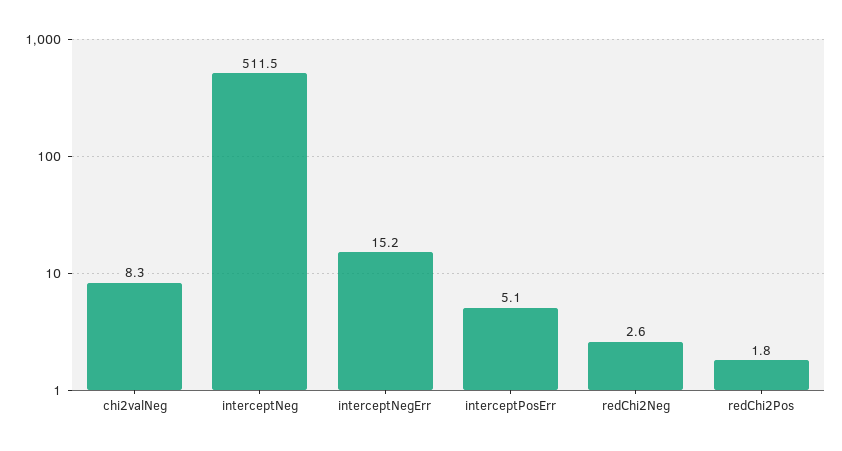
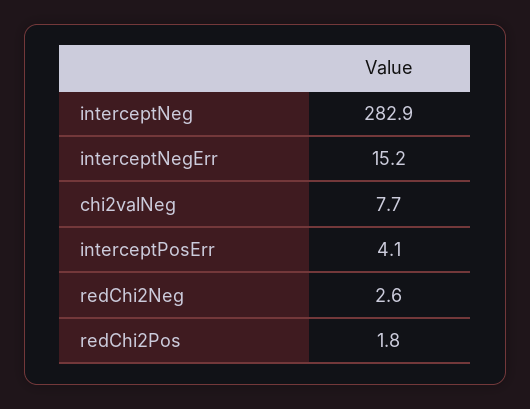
  {
-   "chi2valNeg": 8.3,
+   "chi2valNeg": 7.7,
-   "interceptNeg": 511.5,
+   "interceptNeg": 282.9,
    "interceptNegErr": 15.2,
-   "interceptPosErr": 5.1,
+   "interceptPosErr": 4.1,
    "redChi2Neg": 2.6,
    "redChi2Pos": 1.8
  }

